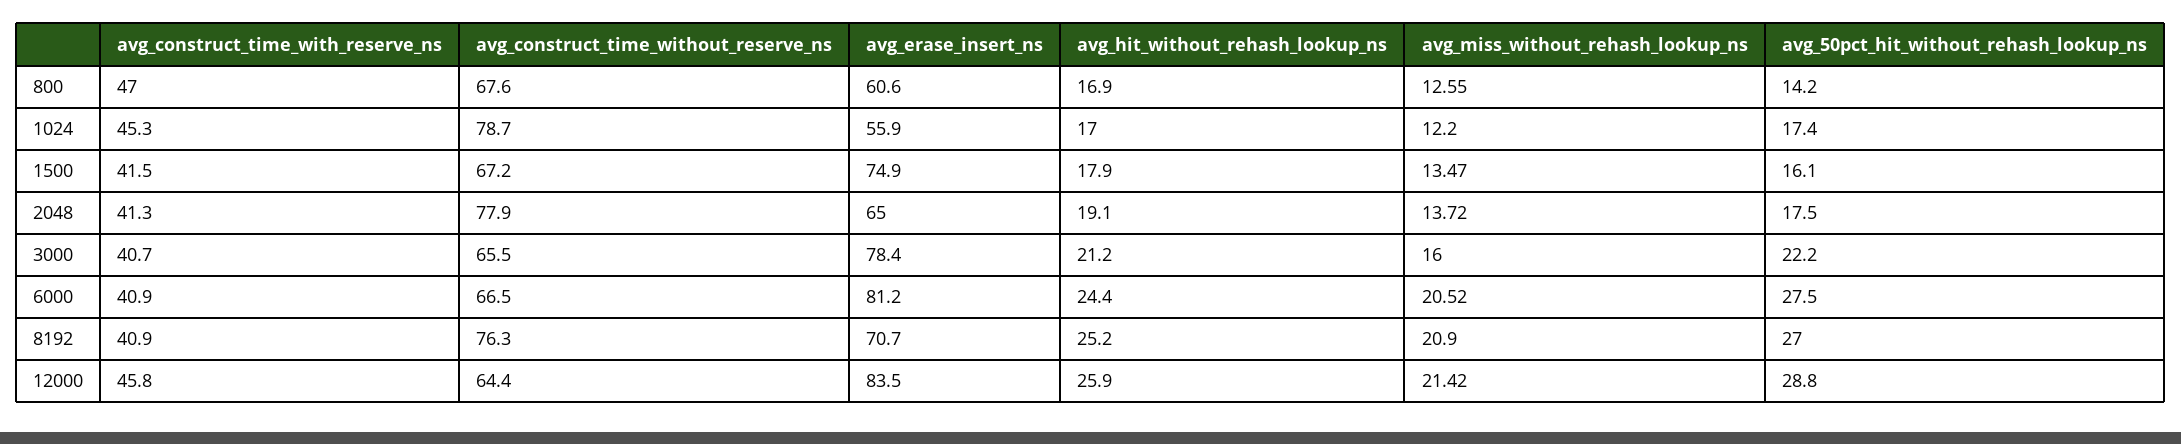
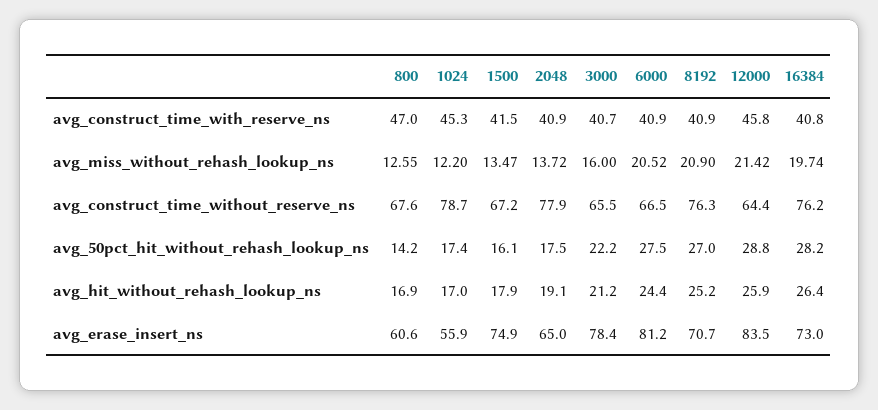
  {
    "avg_construct_time_with_reserve_ns": {
      "800": 47,
      "1024": 45.3,
      "1500": 41.5,
-     "2048": 41.3,
+     "2048": 40.9,
      "3000": 40.7,
      "6000": 40.9,
      "8192": 40.9,
-     "12000": 45.8
+     "12000": 45.8,
+     "16384": 40.8
    },
    "avg_construct_time_without_reserve_ns": {
      "800": 67.6,
      "1024": 78.7,
      "1500": 67.2,
      "2048": 77.9,
      "3000": 65.5,
      "6000": 66.5,
      "8192": 76.3,
-     "12000": 64.4
+     "12000": 64.4,
+     "16384": 76.2
    },
    "avg_erase_insert_ns": {
      "800": 60.6,
      "1024": 55.9,
      "1500": 74.9,
      "2048": 65,
      "3000": 78.4,
      "6000": 81.2,
      "8192": 70.7,
-     "12000": 83.5
+     "12000": 83.5,
+     "16384": 73
    },
    "avg_hit_without_rehash_lookup_ns": {
      "800": 16.9,
      "1024": 17,
      "1500": 17.9,
      "2048": 19.1,
      "3000": 21.2,
      "6000": 24.4,
      "8192": 25.2,
-     "12000": 25.9
+     "12000": 25.9,
+     "16384": 26.4
    },
    "avg_miss_without_rehash_lookup_ns": {
      "800": 12.55,
      "1024": 12.2,
      "1500": 13.47,
      "2048": 13.72,
      "3000": 16,
      "6000": 20.52,
      "8192": 20.9,
-     "12000": 21.42
+     "12000": 21.42,
+     "16384": 19.74
    },
    "avg_50pct_hit_without_rehash_lookup_ns": {
      "800": 14.2,
      "1024": 17.4,
      "1500": 16.1,
      "2048": 17.5,
      "3000": 22.2,
      "6000": 27.5,
      "8192": 27,
-     "12000": 28.8
+     "12000": 28.8,
+     "16384": 28.2
    }
  }

